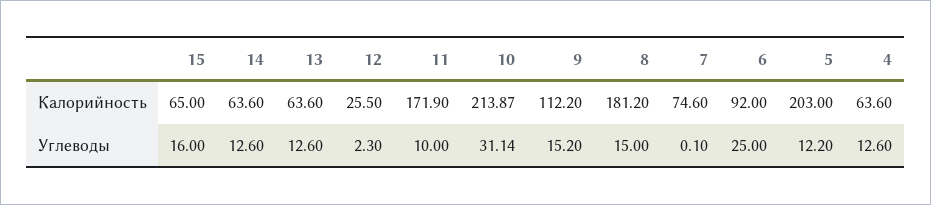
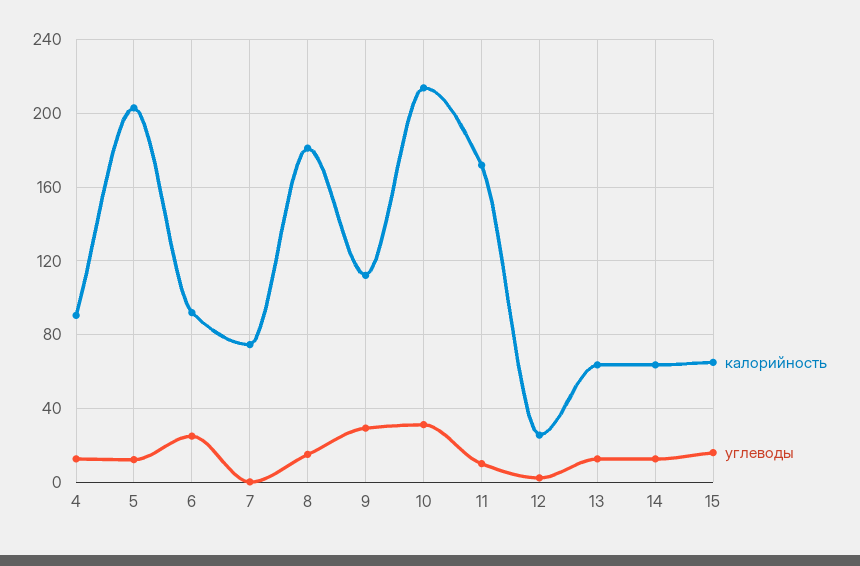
  {
    "Калорийность": {
      "15": 65,
      "14": 63.6,
      "13": 63.6,
      "12": 25.5,
      "11": 171.9,
      "10": 213.87,
      "9": 112.2,
      "8": 181.2,
      "7": 74.6,
      "6": 92,
      "5": 203,
-     "4": 63.6
+     "4": 90
    },
    "Углеводы": {
      "15": 16,
      "14": 12.6,
      "13": 12.6,
      "12": 2.3,
      "11": 10,
      "10": 31.14,
-     "9": 15.2,
+     "9": 30,
      "8": 15,
      "7": 0.1,
      "6": 25,
      "5": 12.2,
      "4": 12.6
    }
  }

